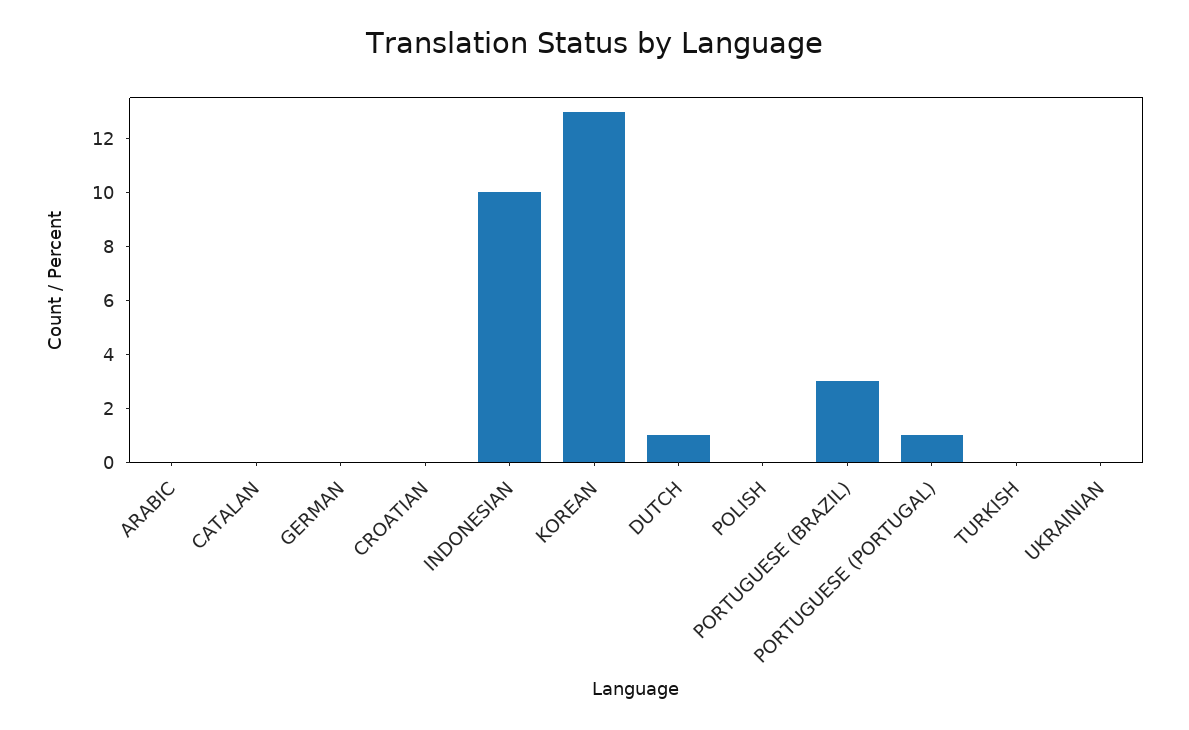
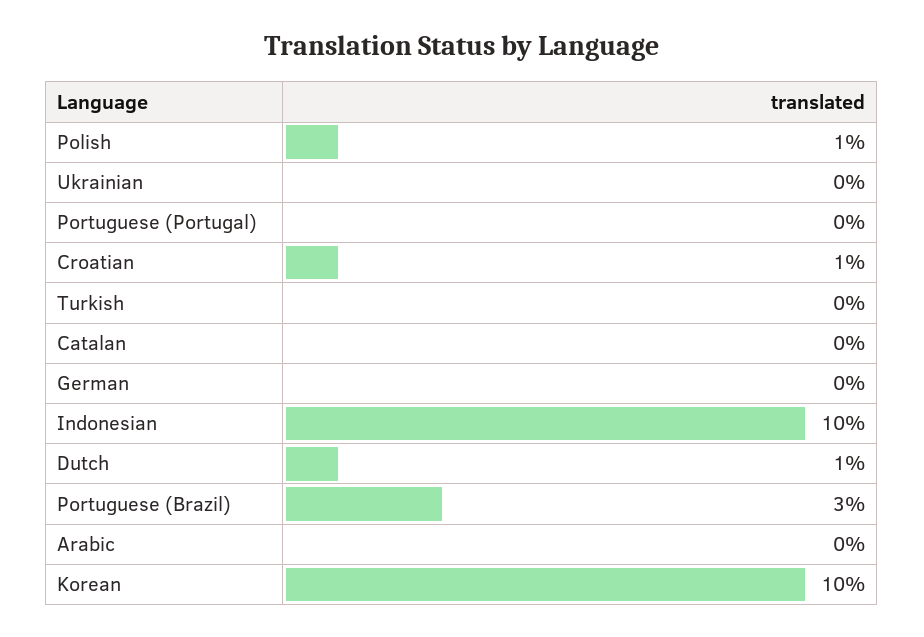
  {
    "ARABIC": 0,
    "CATALAN": 0,
    "GERMAN": 0,
-   "CROATIAN": 0,
+   "CROATIAN": 1,
    "INDONESIAN": 10,
-   "KOREAN": 13,
+   "KOREAN": 10,
    "DUTCH": 1,
-   "POLISH": 0,
+   "POLISH": 1,
    "PORTUGUESE (BRAZIL)": 3,
-   "PORTUGUESE (PORTUGAL)": 1,
+   "PORTUGUESE (PORTUGAL)": 0,
    "TURKISH": 0,
    "UKRAINIAN": 0
  }

